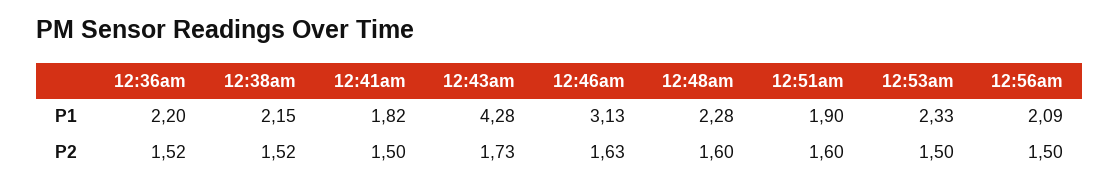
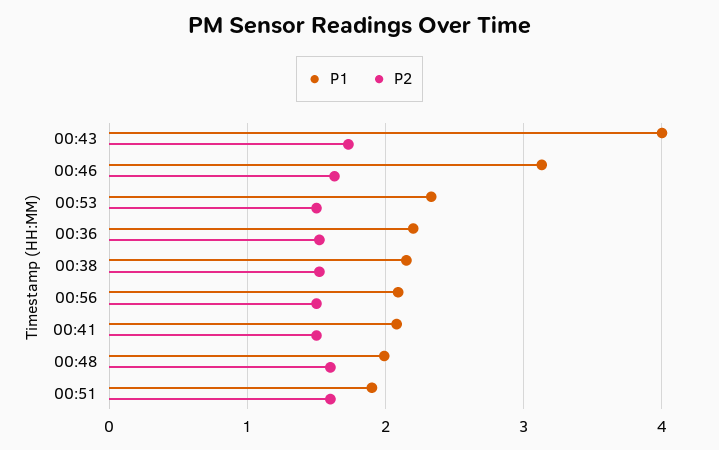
  {
    "P1": {
      "12:36am": 2.2,
      "12:38am": 2.15,
-     "12:41am": 1.82,
+     "12:41am": 2.1,
-     "12:43am": 4.28,
+     "12:43am": 4,
      "12:46am": 3.13,
-     "12:48am": 2.28,
+     "12:48am": 2,
      "12:51am": 1.9,
      "12:53am": 2.33,
      "12:56am": 2.09
    },
    "P2": {
      "12:36am": 1.52,
      "12:38am": 1.52,
      "12:41am": 1.5,
      "12:43am": 1.73,
      "12:46am": 1.63,
      "12:48am": 1.6,
      "12:51am": 1.6,
      "12:53am": 1.5,
      "12:56am": 1.5
    }
  }

